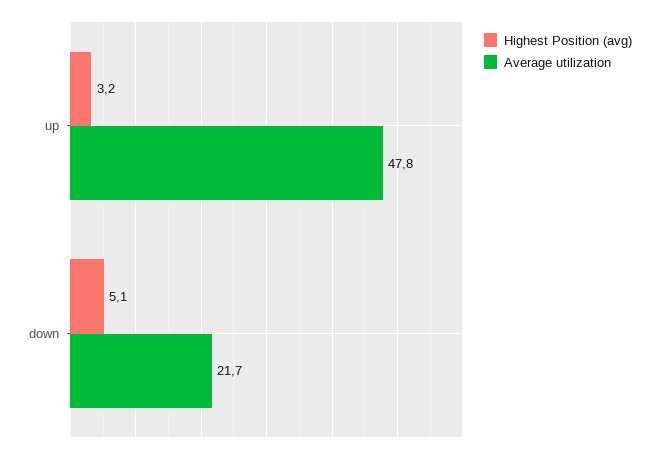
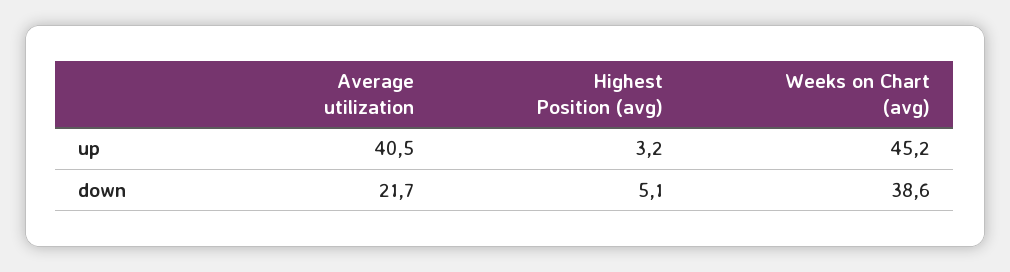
  {
    "Highest Position (avg)": {
      "up": 3.2,
      "down": 5.1
    },
    "Average utilization": {
-     "up": 47.8,
+     "up": 40.5,
      "down": 21.7
-   }
+   },
+   "Weeks on Chart (avg)": {
+     "up": 45.2,
+     "down": 38.6
+   }
  }

